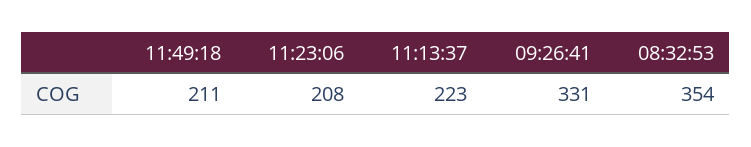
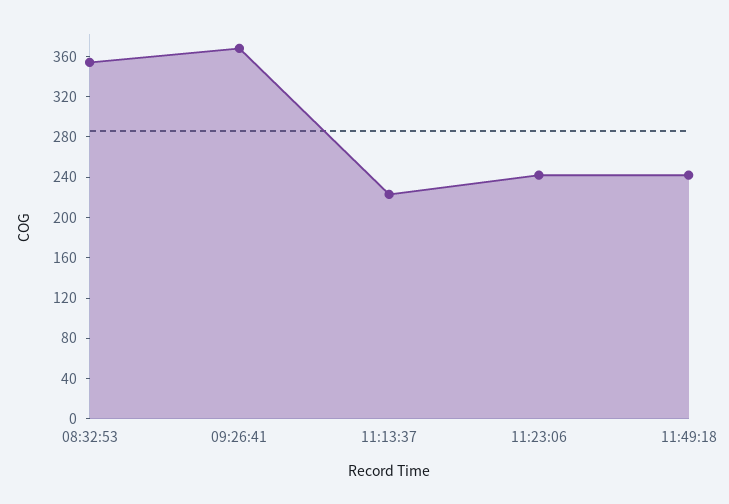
  {
-   "11:49:18": 211,
+   "11:49:18": 240,
-   "11:23:06": 208,
+   "11:23:06": 240,
    "11:13:37": 223,
-   "09:26:41": 331,
+   "09:26:41": 370,
    "08:32:53": 354
  }

